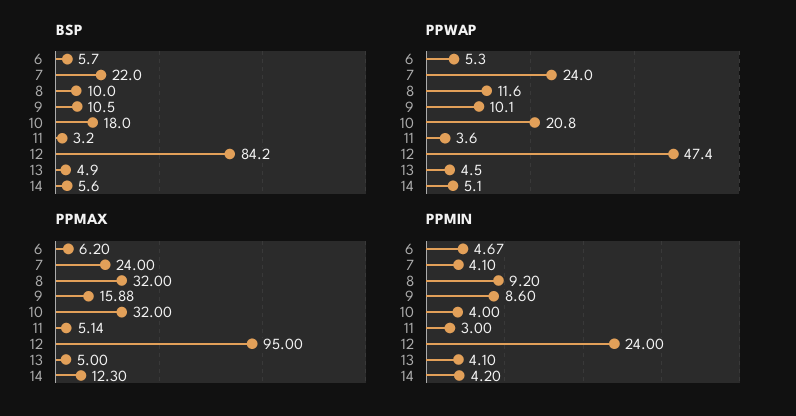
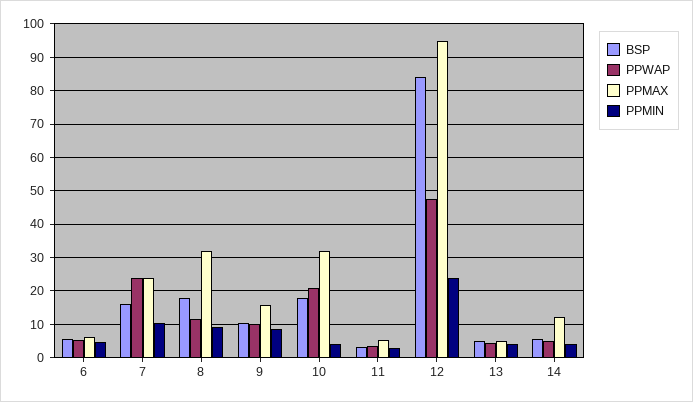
  {
    "BSP": {
      "6": 5.7,
-     "7": 22,
+     "7": 16,
-     "8": 10,
+     "8": 18,
      "9": 10.5,
      "10": 18,
      "11": 3.2,
      "12": 84.2,
      "13": 4.9,
      "14": 5.6
    },
    "PPWAP": {
      "6": 5.3,
      "7": 24,
      "8": 11.6,
      "9": 10.1,
      "10": 20.8,
      "11": 3.6,
      "12": 47.4,
      "13": 4.5,
      "14": 5.1
    },
    "PPMAX": {
      "6": 6.2,
      "7": 24,
      "8": 32,
      "9": 15.88,
      "10": 32,
      "11": 5.14,
      "12": 95,
      "13": 5,
      "14": 12.3
    },
    "PPMIN": {
      "6": 4.67,
-     "7": 4.1,
+     "7": 10,
      "8": 9.2,
      "9": 8.6,
      "10": 4,
      "11": 3,
      "12": 24,
      "13": 4.1,
      "14": 4.2
    }
  }

